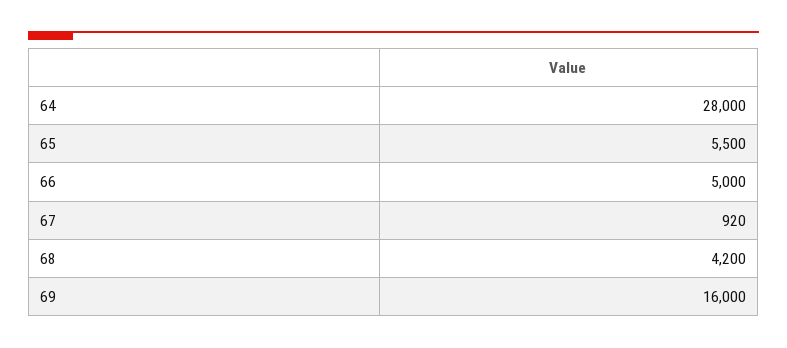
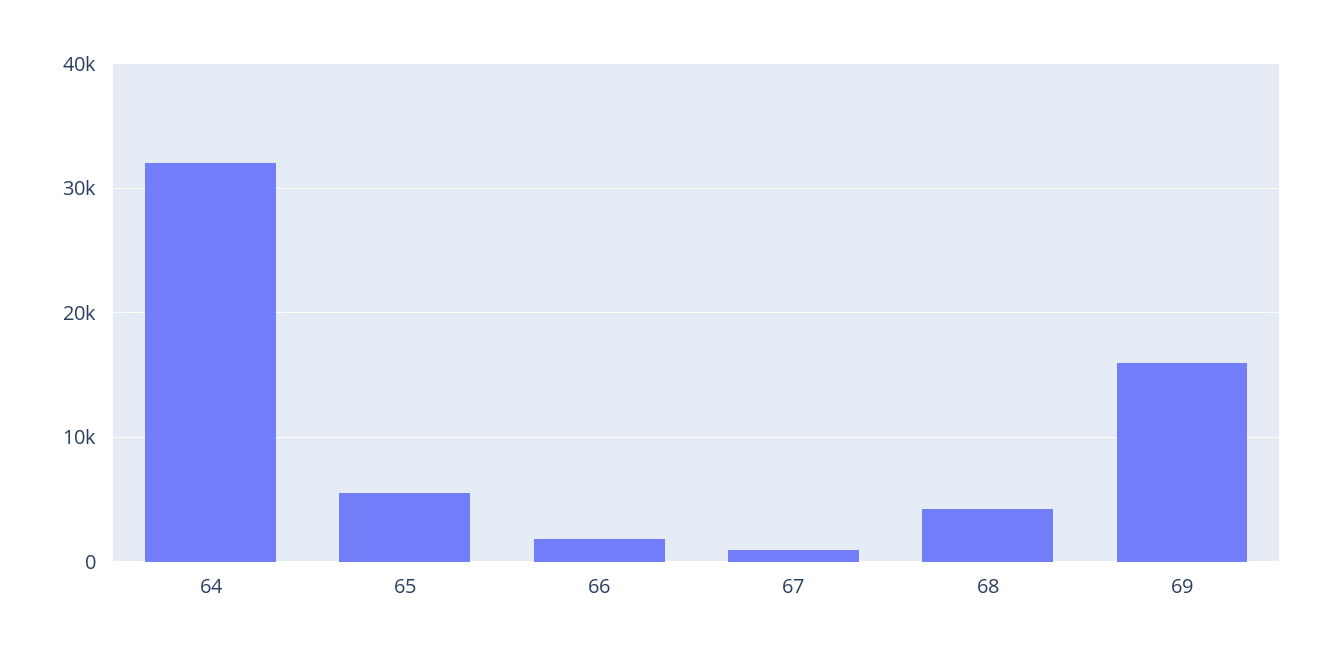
  {
-   "64": 28000,
+   "64": 32000,
    "65": 5500,
-   "66": 5000,
+   "66": 2000,
    "67": 920,
    "68": 4200,
    "69": 16000
  }

